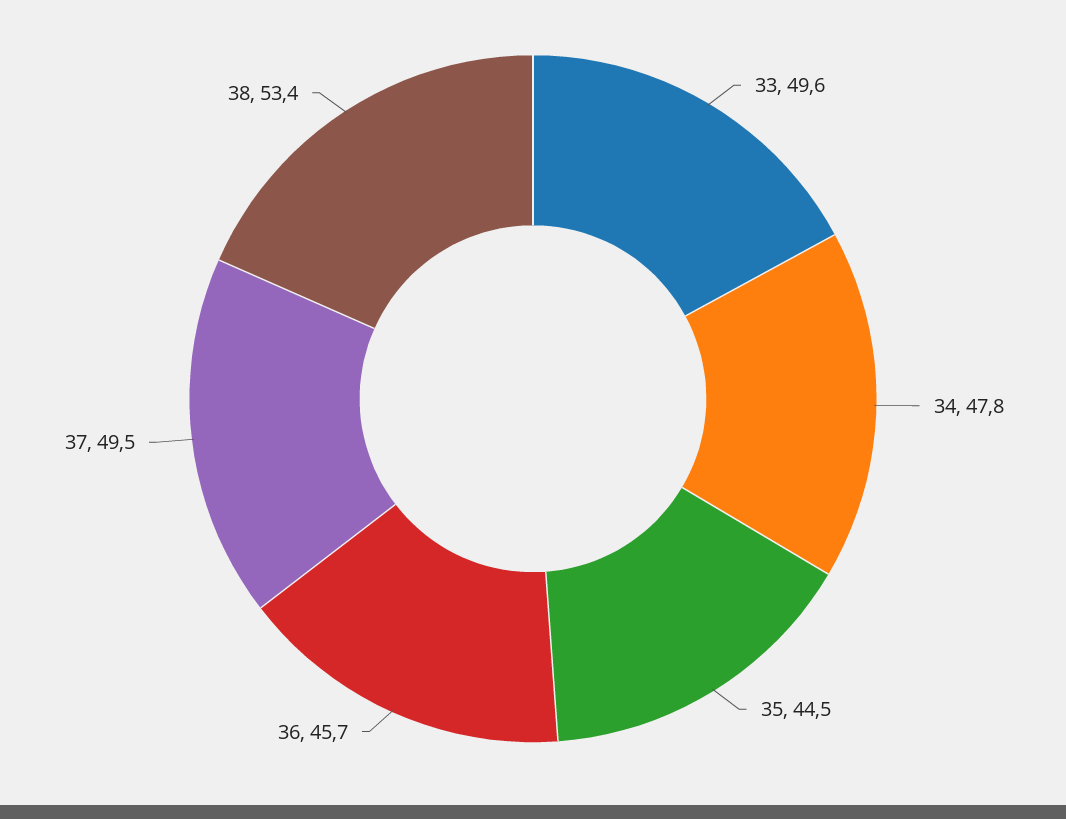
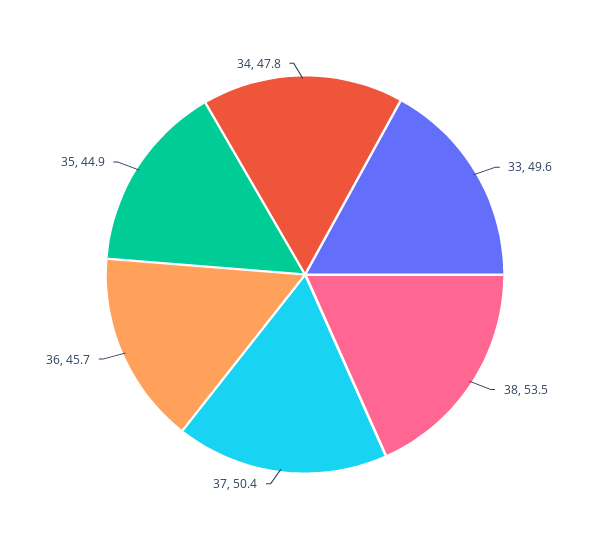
  {
    "33": 49.6,
    "34": 47.8,
-   "35": 44.5,
+   "35": 44.9,
    "36": 45.7,
-   "37": 49.5,
+   "37": 50.4,
-   "38": 53.4
+   "38": 53.5
  }

